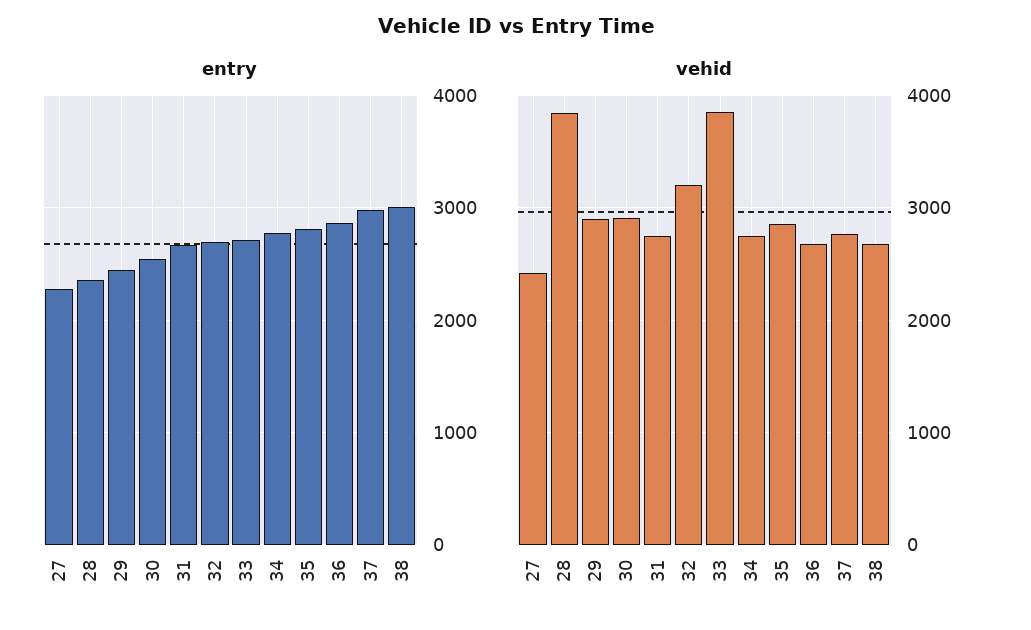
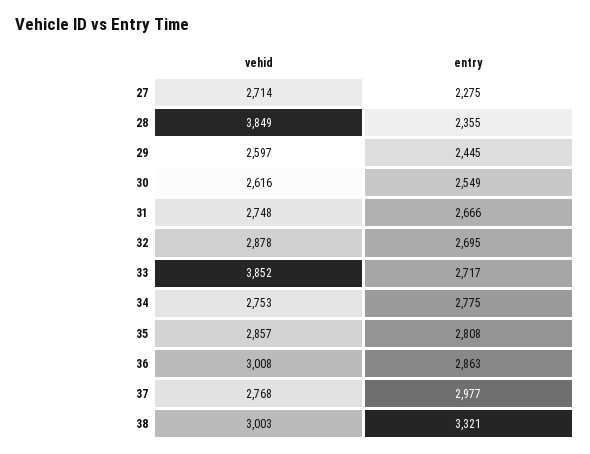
  {
    "entry": {
      "27": 2275,
      "28": 2355,
      "29": 2445,
      "30": 2549,
      "31": 2666,
      "32": 2695,
      "33": 2717,
      "34": 2775,
      "35": 2808,
      "36": 2863,
      "37": 2977,
-     "38": 3000
+     "38": 3321
    },
    "vehid": {
-     "27": 2400,
+     "27": 2714,
      "28": 3849,
-     "29": 2900,
+     "29": 2597,
-     "30": 2900,
+     "30": 2616,
      "31": 2748,
-     "32": 3200,
+     "32": 2878,
      "33": 3852,
      "34": 2753,
      "35": 2857,
-     "36": 2700,
+     "36": 3008,
      "37": 2768,
-     "38": 2700
+     "38": 3003
    }
  }

